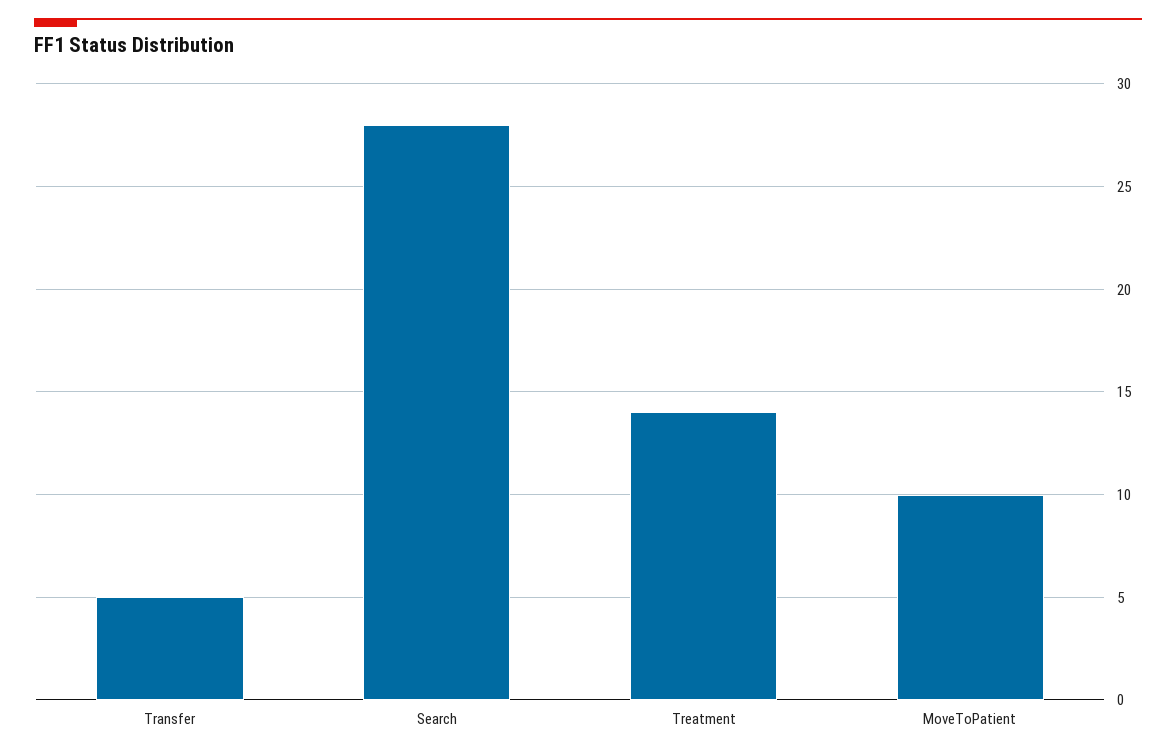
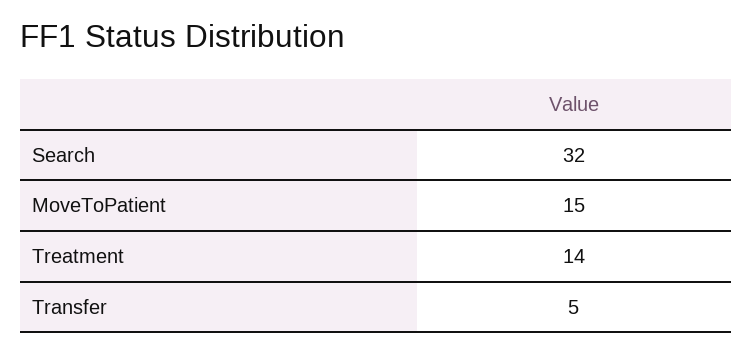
  {
    "Transfer": 5,
-   "Search": 28,
+   "Search": 32,
    "Treatment": 14,
-   "MoveToPatient": 10
+   "MoveToPatient": 15
  }

